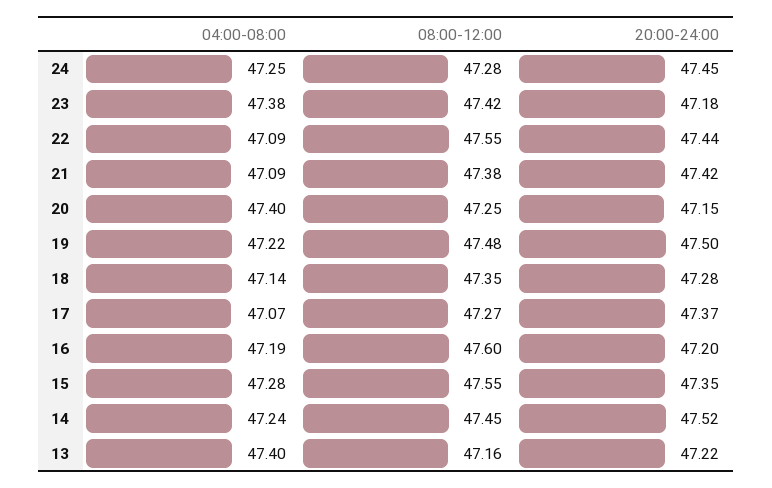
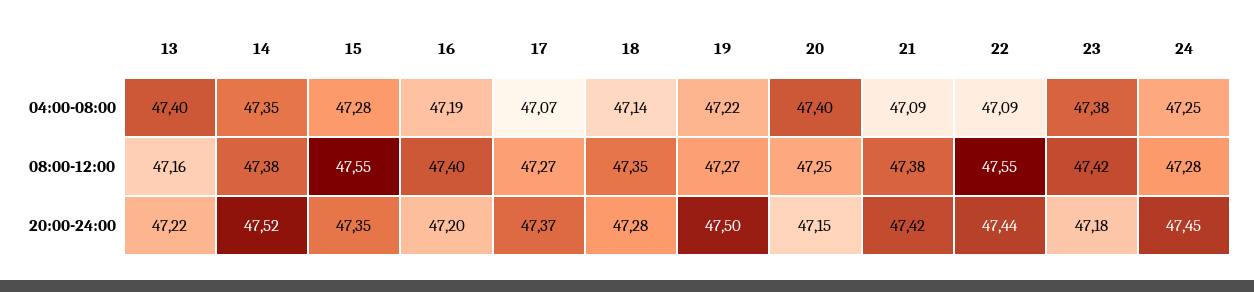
  {
    "04:00-08:00": {
      "24": 47.25,
      "23": 47.38,
      "22": 47.09,
      "21": 47.09,
      "20": 47.4,
      "19": 47.22,
      "18": 47.14,
      "17": 47.07,
      "16": 47.19,
      "15": 47.28,
-     "14": 47.24,
+     "14": 47.35,
      "13": 47.4
    },
    "08:00-12:00": {
      "24": 47.28,
      "23": 47.42,
      "22": 47.55,
      "21": 47.38,
      "20": 47.25,
-     "19": 47.48,
+     "19": 47.27,
      "18": 47.35,
      "17": 47.27,
-     "16": 47.6,
+     "16": 47.4,
      "15": 47.55,
-     "14": 47.45,
+     "14": 47.38,
      "13": 47.16
    },
    "20:00-24:00": {
      "24": 47.45,
      "23": 47.18,
      "22": 47.44,
      "21": 47.42,
      "20": 47.15,
      "19": 47.5,
      "18": 47.28,
      "17": 47.37,
      "16": 47.2,
      "15": 47.35,
      "14": 47.52,
      "13": 47.22
    }
  }

